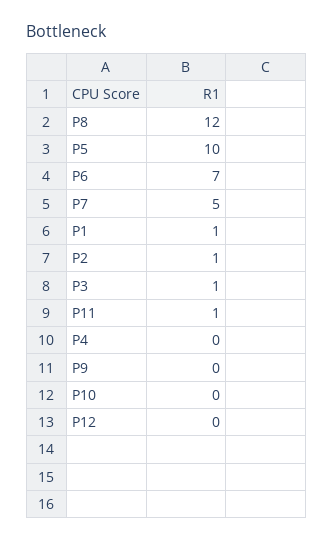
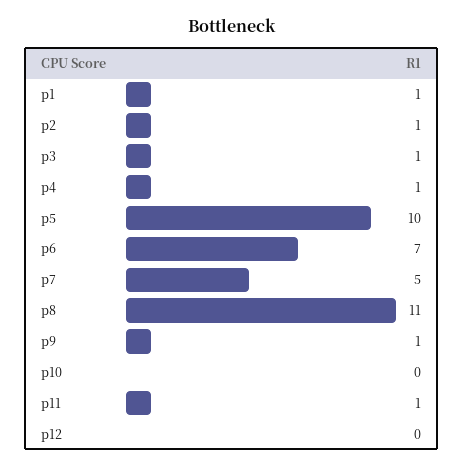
  {
-   "P8": 12,
+   "P8": 11,
    "P5": 10,
    "P6": 7,
    "P7": 5,
    "P1": 1,
    "P2": 1,
    "P3": 1,
    "P11": 1,
-   "P4": 0,
+   "P4": 1,
-   "P9": 0,
+   "P9": 1,
    "P10": 0,
    "P12": 0
  }

